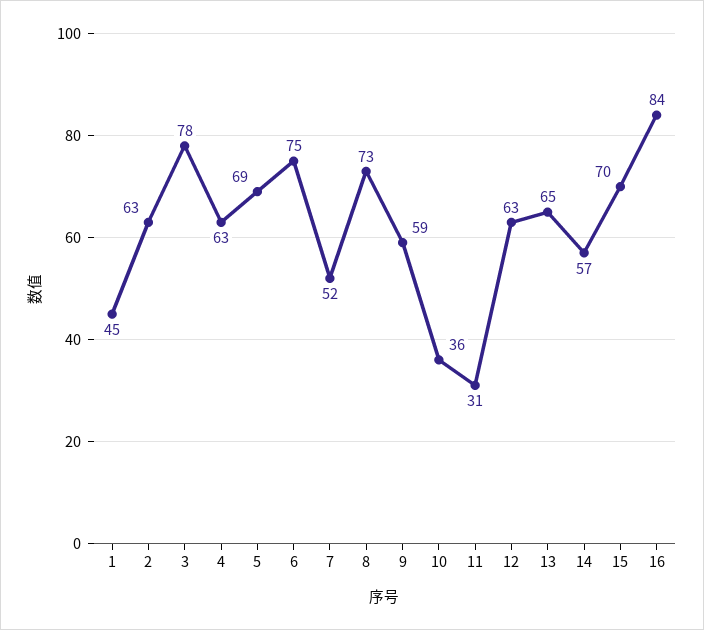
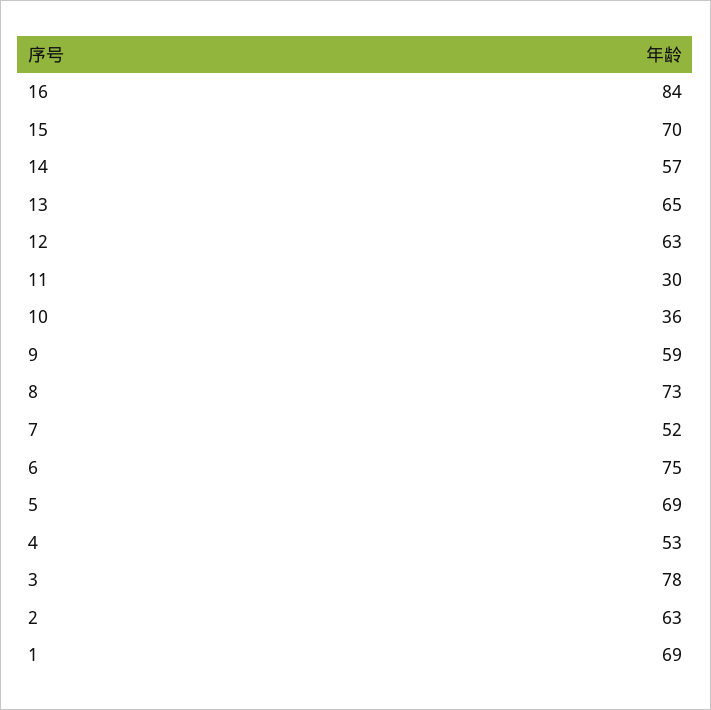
  {
-   "1": 45,
+   "1": 69,
    "2": 63,
    "3": 78,
-   "4": 63,
+   "4": 53,
    "5": 69,
    "6": 75,
    "7": 52,
    "8": 73,
    "9": 59,
    "10": 36,
-   "11": 31,
+   "11": 30,
    "12": 63,
    "13": 65,
    "14": 57,
    "15": 70,
    "16": 84
  }

